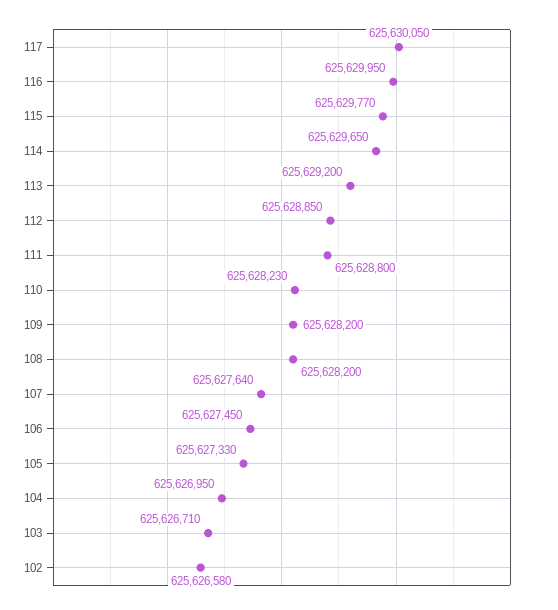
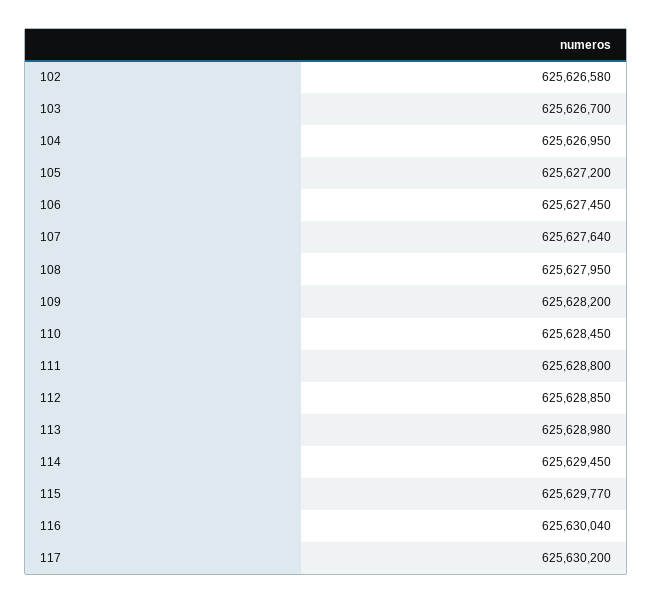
  {
-   "117": 625630050,
+   "117": 625630200,
-   "116": 625629950,
+   "116": 625630040,
    "115": 625629770,
-   "114": 625629650,
+   "114": 625629450,
-   "113": 625629200,
+   "113": 625628980,
    "112": 625628850,
    "111": 625628800,
-   "110": 625628230,
+   "110": 625628450,
    "109": 625628200,
-   "108": 625628200,
+   "108": 625627950,
    "107": 625627640,
    "106": 625627450,
-   "105": 625627330,
+   "105": 625627200,
    "104": 625626950,
-   "103": 625626710,
+   "103": 625626700,
    "102": 625626580
  }

